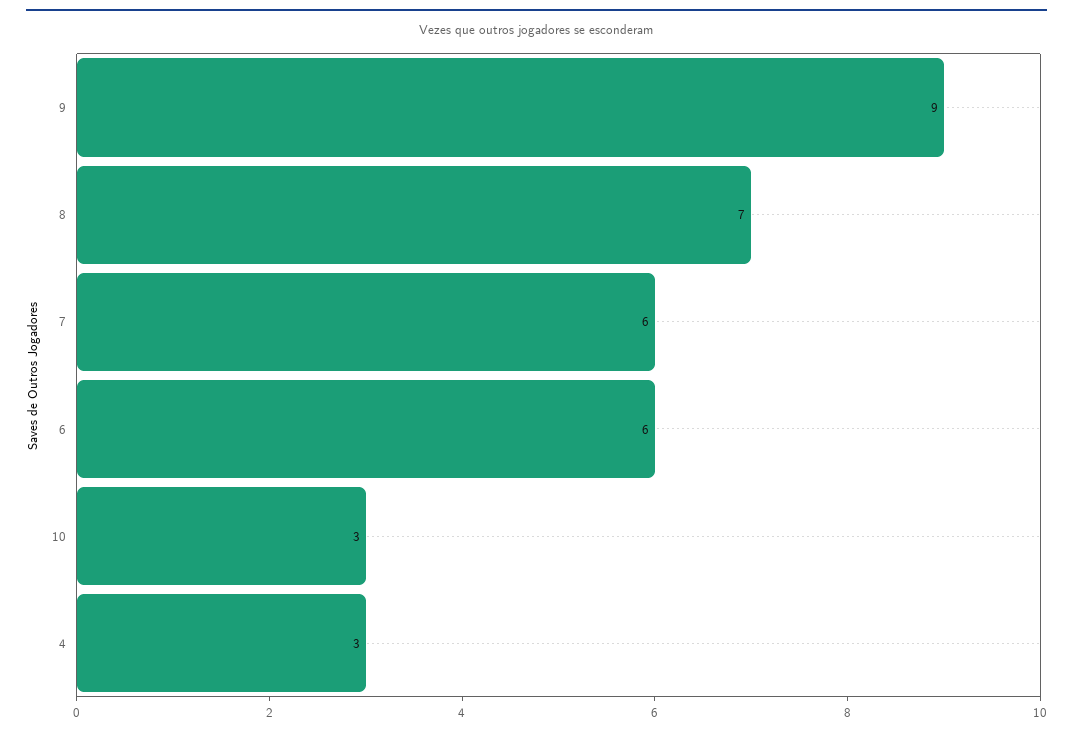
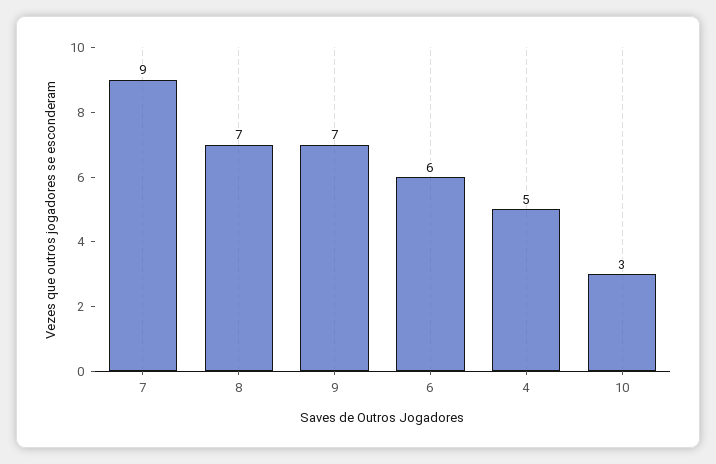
  {
-   "9": 9,
+   "9": 7,
    "8": 7,
-   "7": 6,
+   "7": 9,
    "6": 6,
    "10": 3,
-   "4": 3
+   "4": 5
  }

